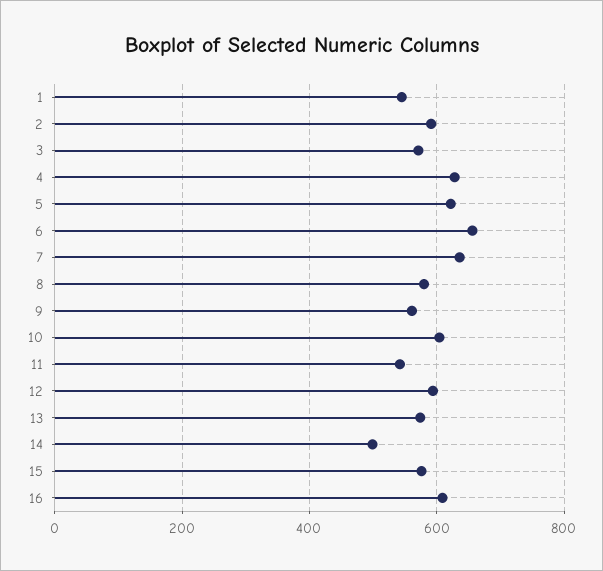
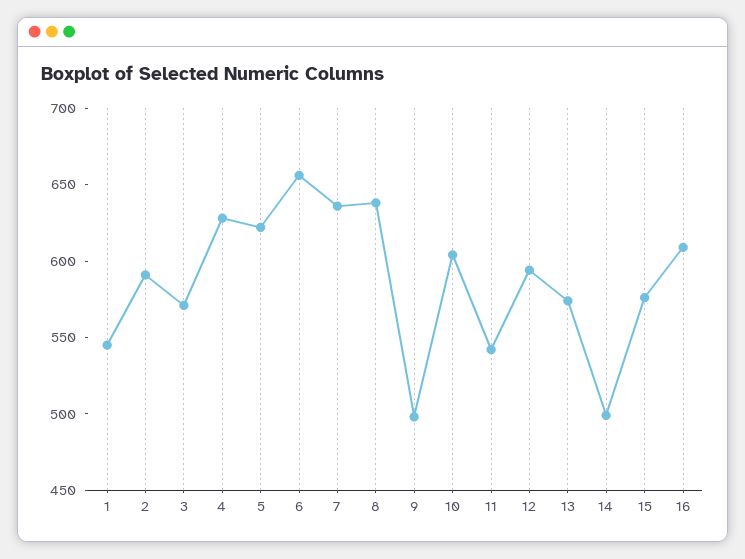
  {
    "1": 550,
    "2": 590,
    "3": 570,
    "4": 630,
    "5": 620,
    "6": 660,
    "7": 640,
-   "8": 580,
+   "8": 640,
-   "9": 560,
+   "9": 500,
    "10": 600,
    "11": 540,
    "12": 590,
    "13": 570,
    "14": 500,
    "15": 580,
    "16": 610
  }

